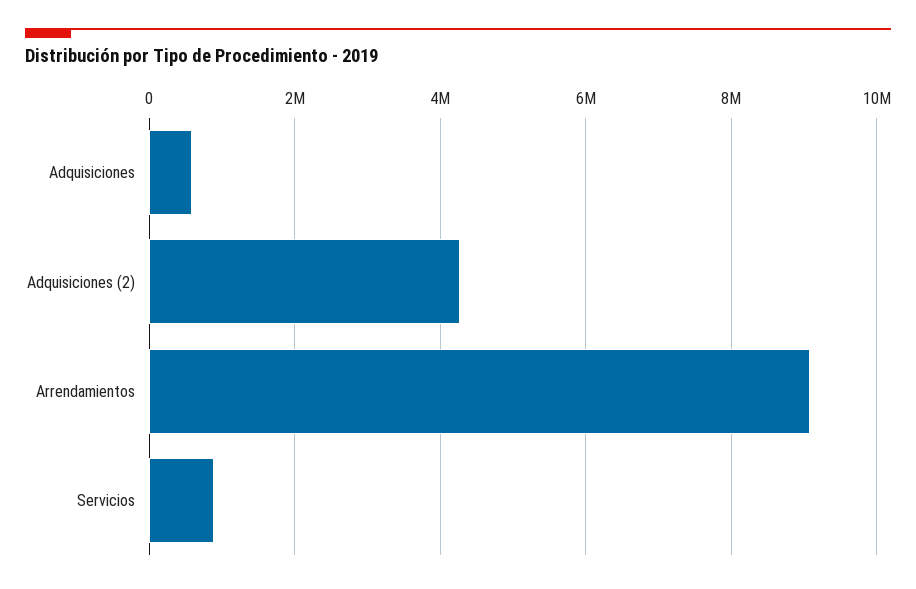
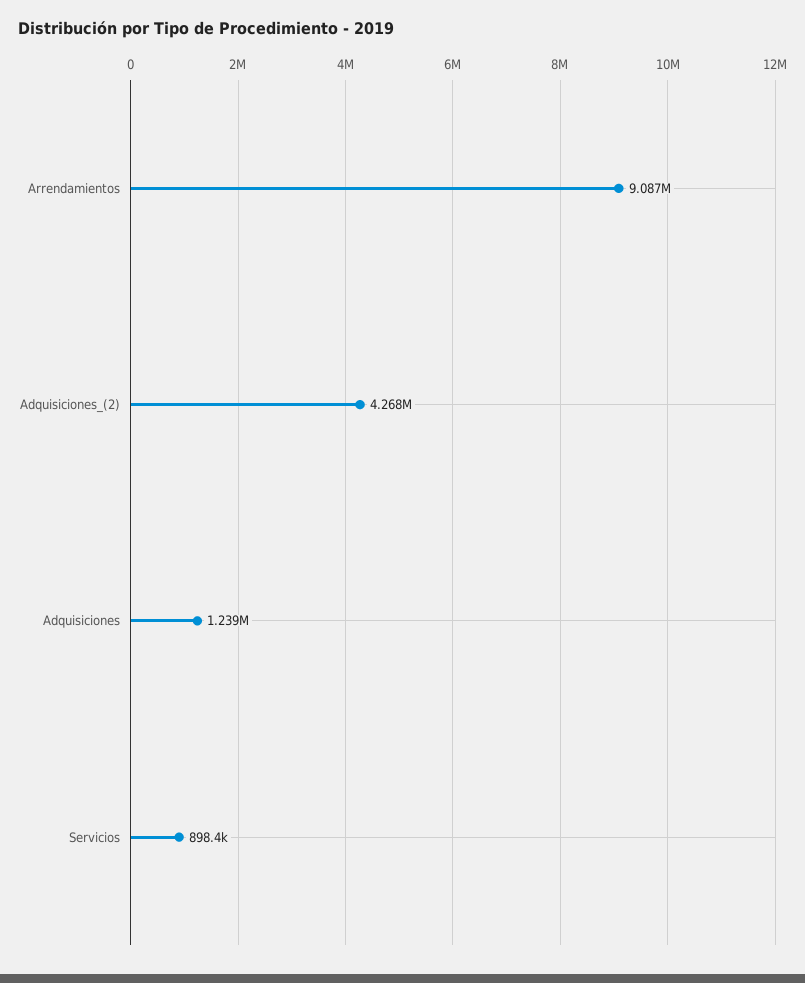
  {
-   "Adquisiciones": 600000,
+   "Adquisiciones": 1239000,
    "Adquisiciones (2)": 4268000,
    "Arrendamientos": 9087000,
    "Servicios": 898400
  }

